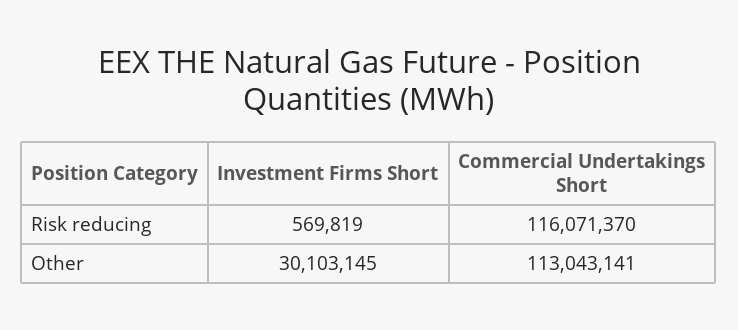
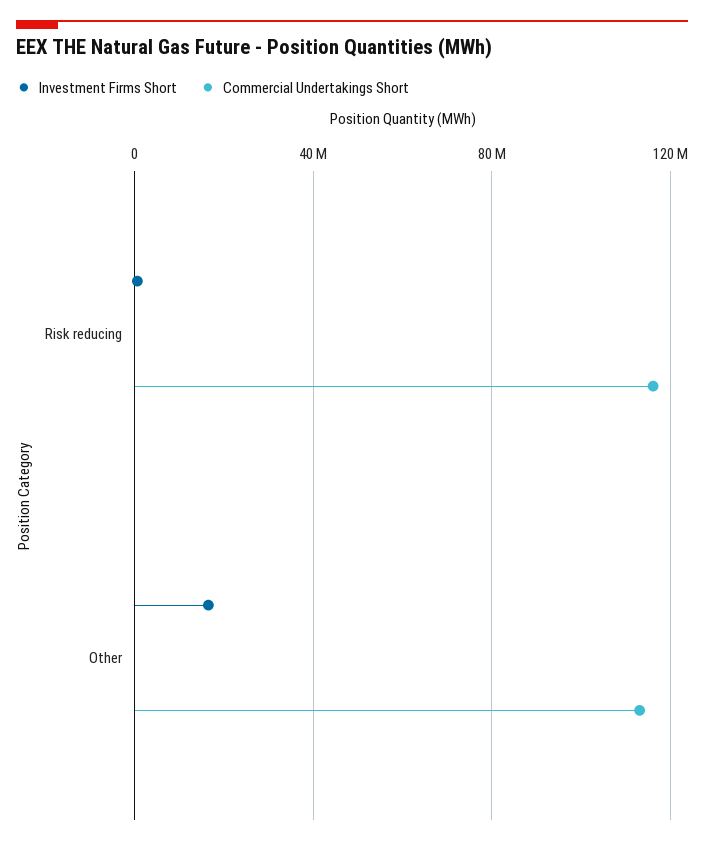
  {
    "Investment Firms Short": {
      "Risk reducing": 569819,
-     "Other": 30103145
+     "Other": 15000000
    },
    "Commercial Undertakings Short": {
      "Risk reducing": 116071370,
      "Other": 113043141
    }
  }

